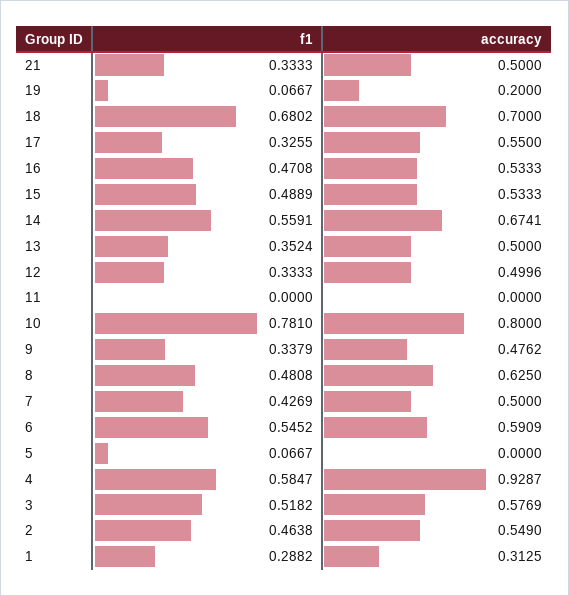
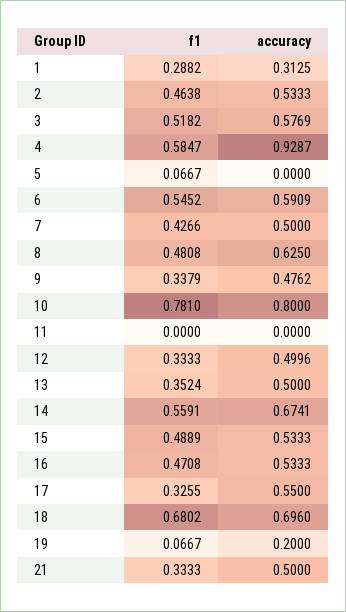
  {
    "f1": {
      "21": 0.3333,
      "19": 0.0667,
      "18": 0.6802,
      "17": 0.3255,
      "16": 0.4708,
      "15": 0.4889,
      "14": 0.5591,
      "13": 0.3524,
      "12": 0.3333,
      "11": 0,
      "10": 0.781,
      "9": 0.3379,
      "8": 0.4808,
-     "7": 0.4269,
+     "7": 0.4266,
      "6": 0.5452,
      "5": 0.0667,
      "4": 0.5847,
      "3": 0.5182,
      "2": 0.4638,
      "1": 0.2882
    },
    "accuracy": {
      "21": 0.5,
      "19": 0.2,
-     "18": 0.7,
+     "18": 0.696,
      "17": 0.55,
      "16": 0.5333,
      "15": 0.5333,
      "14": 0.6741,
      "13": 0.5,
      "12": 0.4996,
      "11": 0,
      "10": 0.8,
      "9": 0.4762,
      "8": 0.625,
      "7": 0.5,
      "6": 0.5909,
      "5": 0,
      "4": 0.9287,
      "3": 0.5769,
-     "2": 0.549,
+     "2": 0.5333,
      "1": 0.3125
    }
  }

